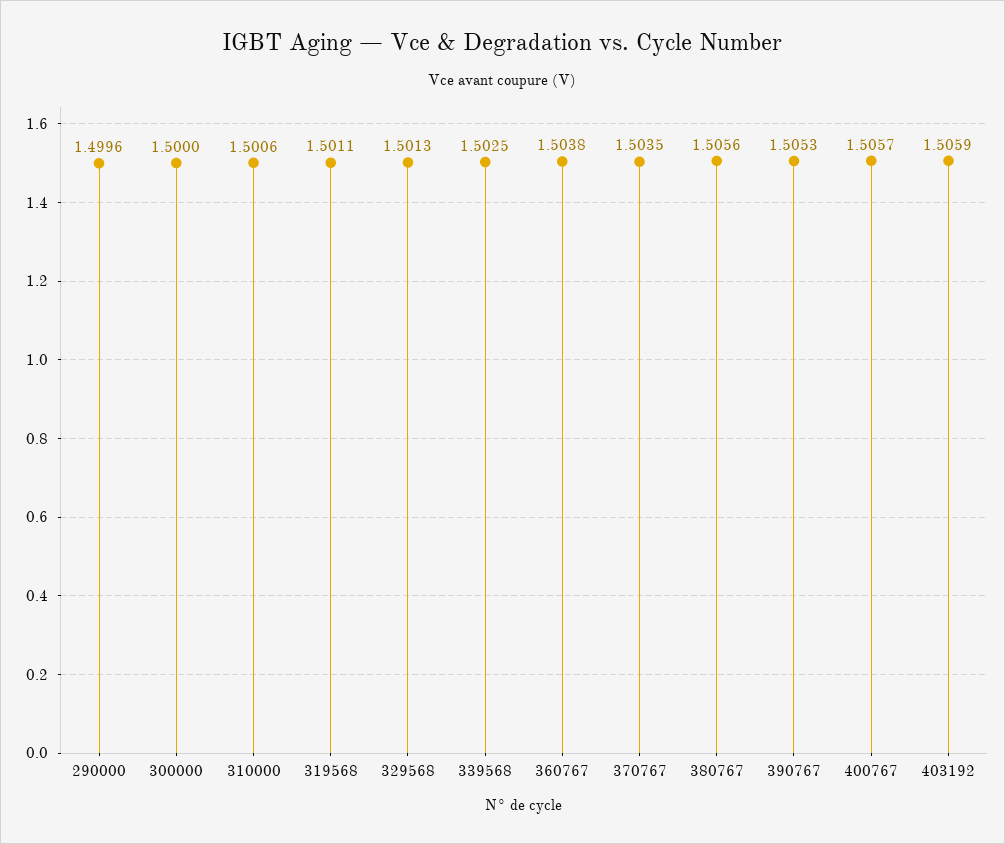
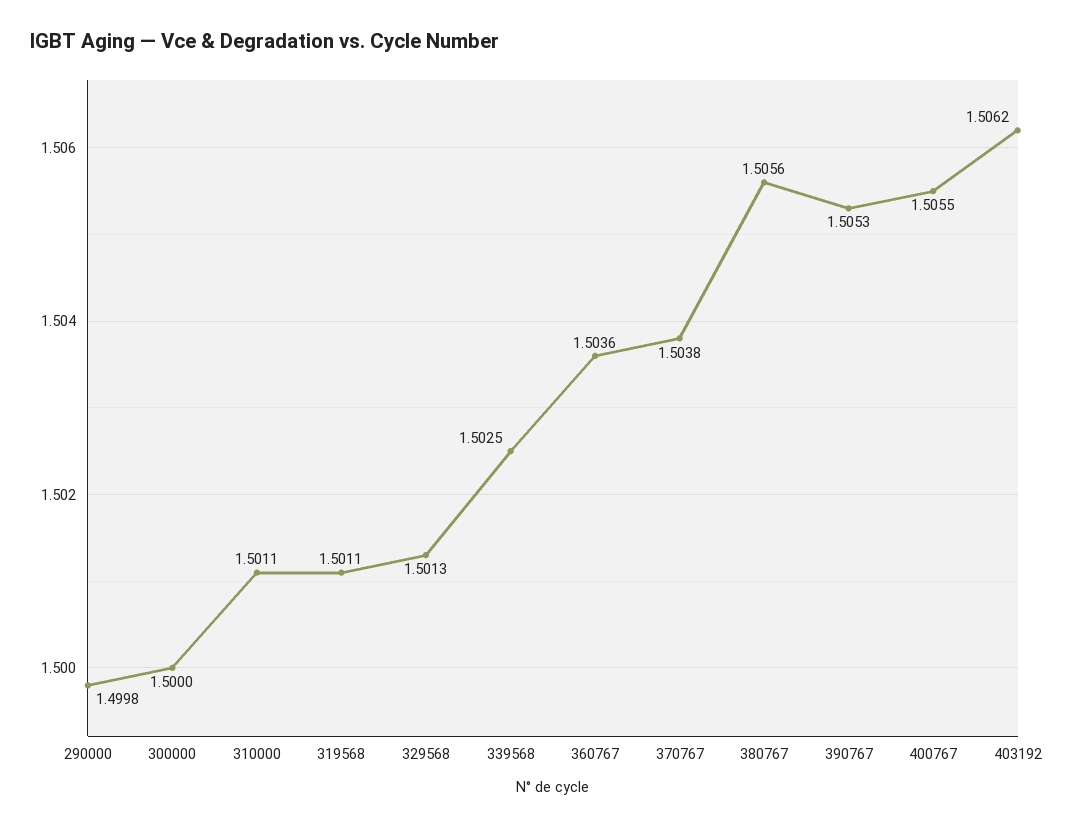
  {
-   "290000": 1.4996,
+   "290000": 1.4998,
    "300000": 1.5,
-   "310000": 1.5006,
+   "310000": 1.5011,
    "319568": 1.5011,
    "329568": 1.5013,
    "339568": 1.5025,
-   "360767": 1.5038,
+   "360767": 1.5036,
-   "370767": 1.5035,
+   "370767": 1.5038,
    "380767": 1.5056,
    "390767": 1.5053,
-   "400767": 1.5057,
+   "400767": 1.5055,
-   "403192": 1.5059
+   "403192": 1.5062
  }

